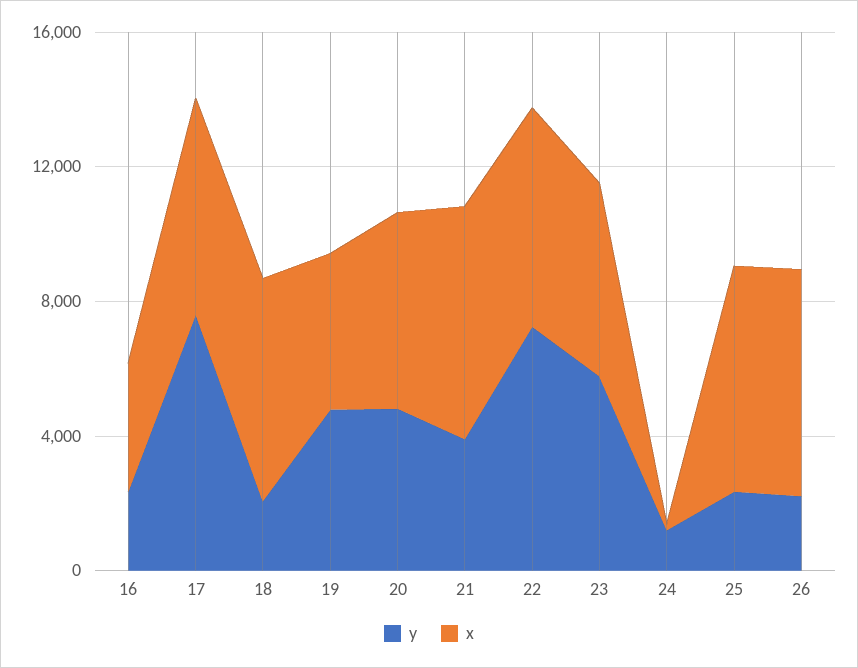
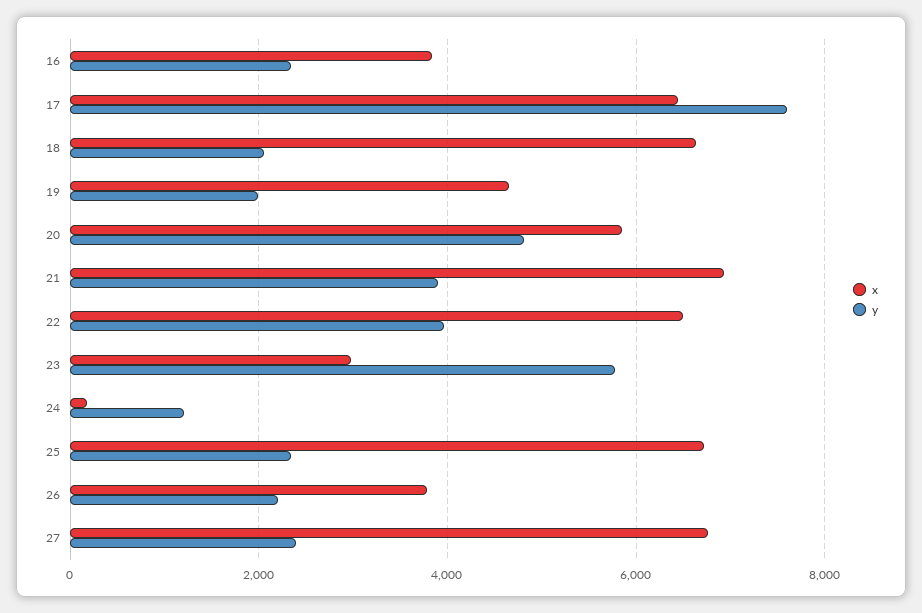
  {
    "y": {
      "16": 2400,
      "17": 7600,
      "18": 2000,
-     "19": 5000,
+     "19": 2000,
      "20": 4800,
      "21": 4000,
-     "22": 7000,
+     "22": 4000,
      "23": 5800,
      "24": 1200,
      "25": 2400,
-     "26": 2200
+     "26": 2200,
+     "27": 2400
    },
    "x": {
      "16": 3800,
      "17": 6400,
      "18": 6600,
      "19": 4600,
      "20": 5800,
      "21": 7000,
      "22": 6600,
-     "23": 6000,
+     "23": 3000,
      "24": 200,
      "25": 6800,
-     "26": 7000
+     "26": 3800,
+     "27": 6800
    }
  }

